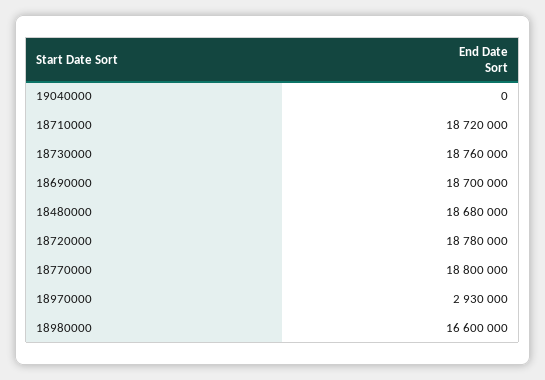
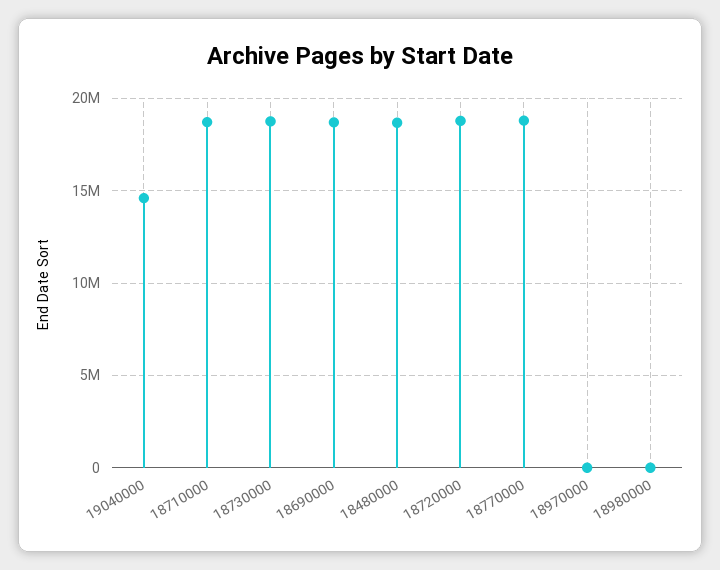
  {
-   "19040000": 0,
+   "19040000": 14500000,
    "18710000": 18720000,
    "18730000": 18760000,
    "18690000": 18700000,
    "18480000": 18680000,
    "18720000": 18780000,
    "18770000": 18800000,
-   "18970000": 2930000,
+   "18970000": 0,
-   "18980000": 16600000
+   "18980000": 0
  }

